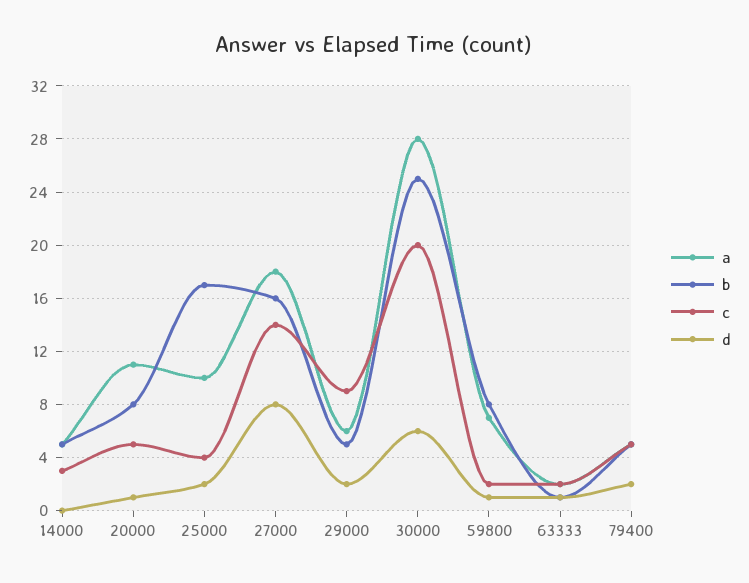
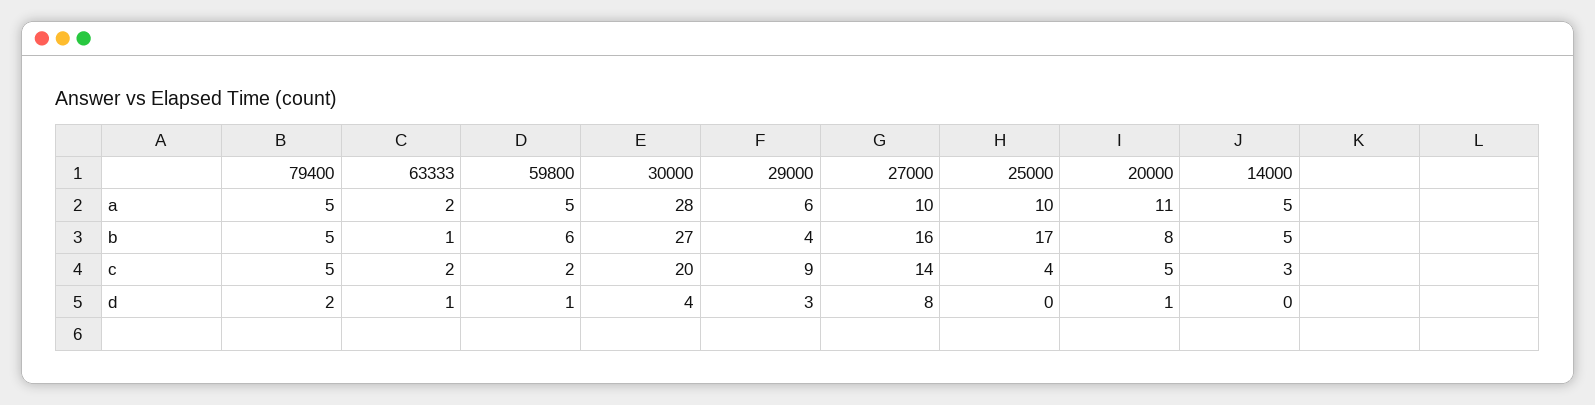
  {
    "a": {
      "14000": 5,
      "20000": 11,
      "25000": 10,
-     "27000": 18,
+     "27000": 10,
      "29000": 6,
      "30000": 28,
-     "59800": 7,
+     "59800": 5,
      "63333": 2,
      "79400": 5
    },
    "b": {
      "14000": 5,
      "20000": 8,
      "25000": 17,
      "27000": 16,
-     "29000": 5,
+     "29000": 4,
-     "30000": 25,
+     "30000": 27,
-     "59800": 8,
+     "59800": 6,
      "63333": 1,
      "79400": 5
    },
    "c": {
      "14000": 3,
      "20000": 5,
      "25000": 4,
      "27000": 14,
      "29000": 9,
      "30000": 20,
      "59800": 2,
      "63333": 2,
      "79400": 5
    },
    "d": {
      "14000": 0,
      "20000": 1,
-     "25000": 2,
+     "25000": 0,
      "27000": 8,
-     "29000": 2,
+     "29000": 3,
-     "30000": 6,
+     "30000": 4,
      "59800": 1,
      "63333": 1,
      "79400": 2
    }
  }

